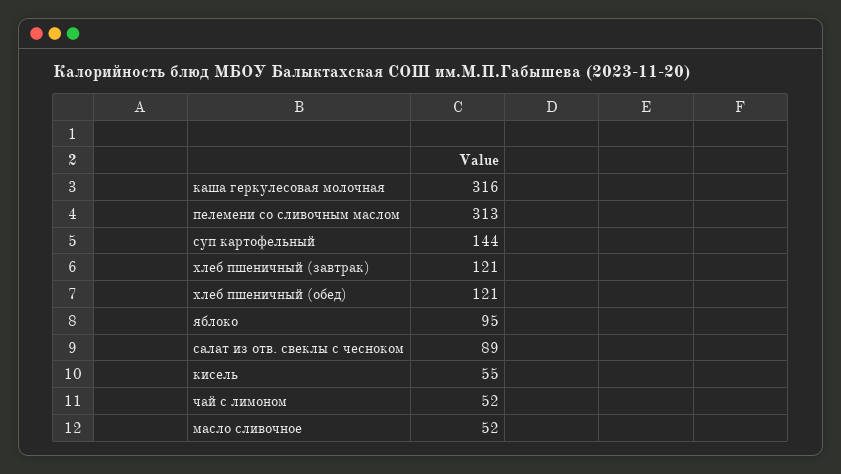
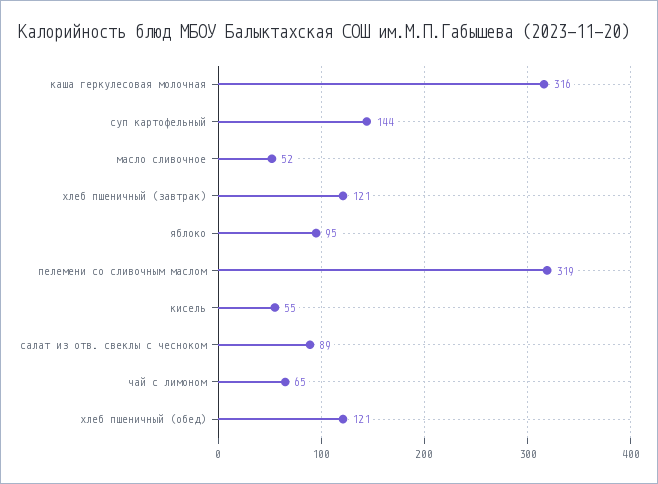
  {
    "каша геркулесовая молочная": 316,
-   "пелемени со сливочным маслом": 313,
+   "пелемени со сливочным маслом": 319,
    "суп картофельный": 144,
    "хлеб пшеничный (завтрак)": 121,
    "хлеб пшеничный (обед)": 121,
    "яблоко": 95,
    "салат из отв. свеклы с чесноком": 89,
    "кисель": 55,
-   "чай с лимоном": 52,
+   "чай с лимоном": 65,
    "масло сливочное": 52
  }

